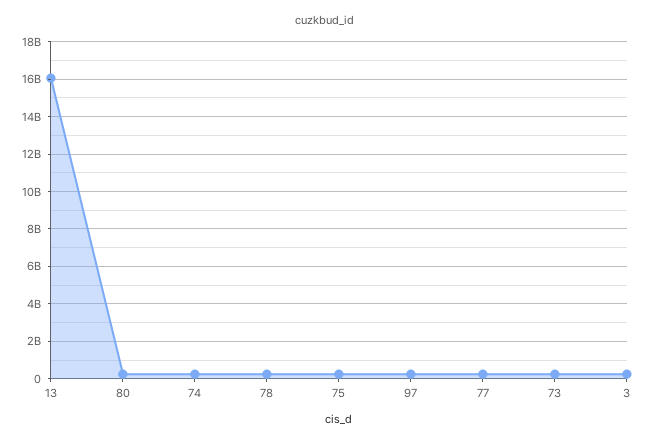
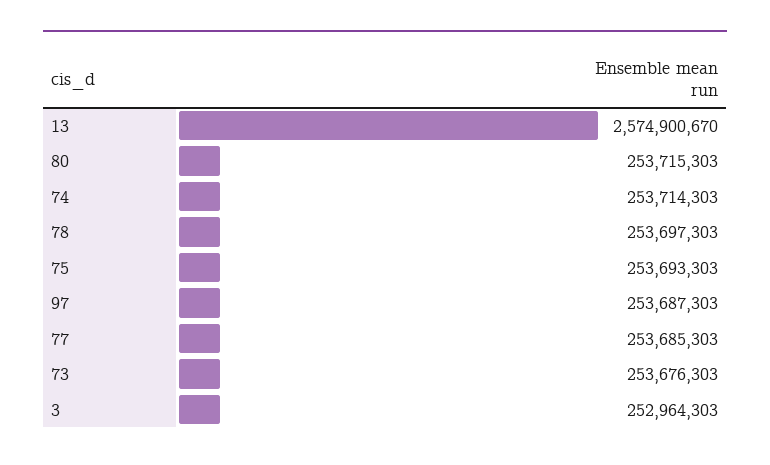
  {
-   "13": 16000000000,
+   "13": 2574900670,
    "80": 253715303,
    "74": 253714303,
    "78": 253697303,
    "75": 253693303,
    "97": 253687303,
    "77": 253685303,
    "73": 253676303,
    "3": 252964303
  }

